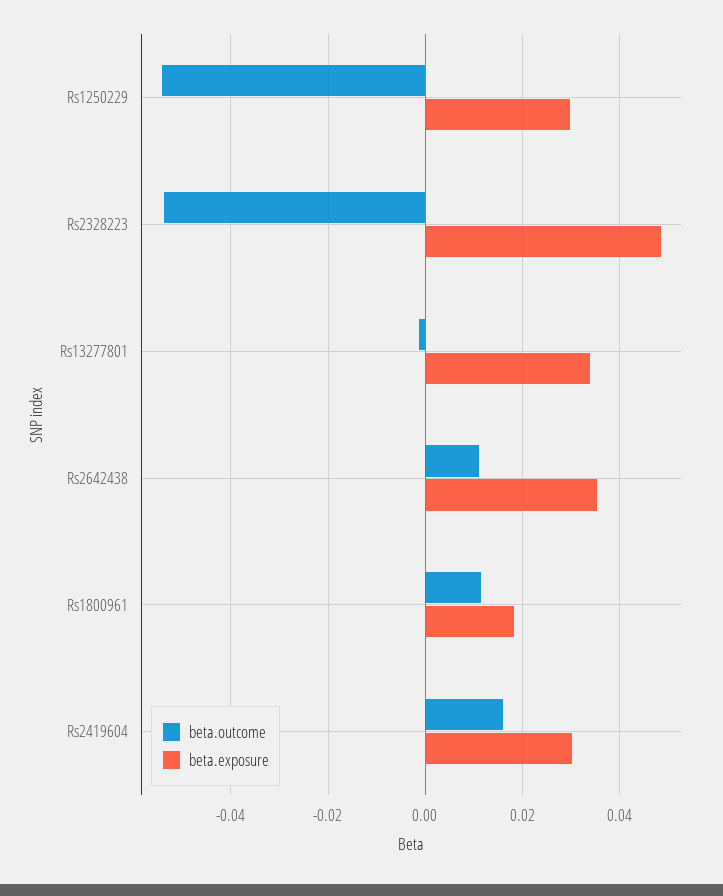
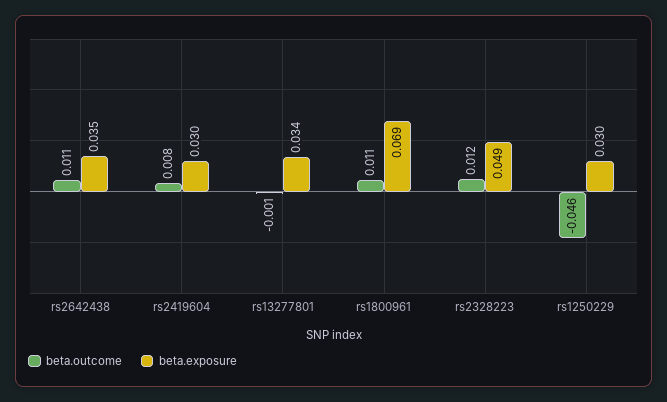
  {
    "beta.outcome": {
-     "Rs1250229": -0.054,
+     "Rs1250229": -0.046,
-     "Rs2328223": -0.054,
+     "Rs2328223": 0.012,
      "Rs13277801": -0.001,
      "Rs2642438": 0.011,
      "Rs1800961": 0.011,
-     "Rs2419604": 0.016
+     "Rs2419604": 0.008
    },
    "beta.exposure": {
      "Rs1250229": 0.03,
      "Rs2328223": 0.049,
      "Rs13277801": 0.034,
      "Rs2642438": 0.035,
-     "Rs1800961": 0.018,
+     "Rs1800961": 0.069,
      "Rs2419604": 0.03
    }
  }

